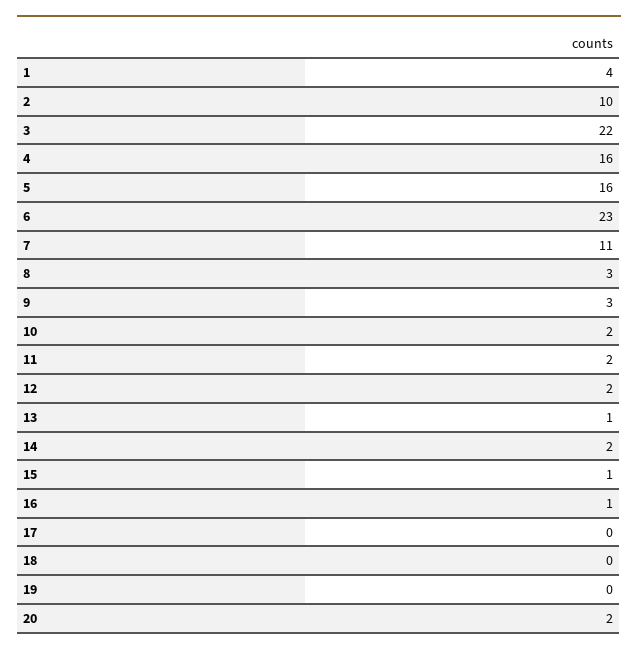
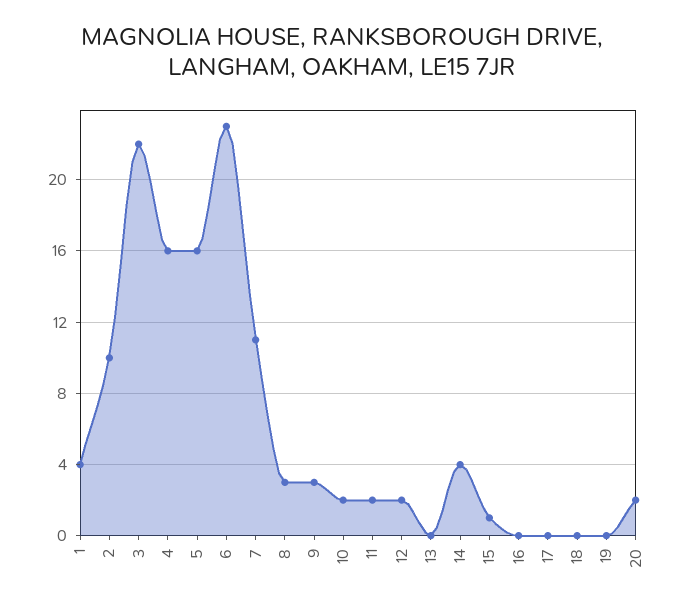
  {
    "1": 4,
    "2": 10,
    "3": 22,
    "4": 16,
    "5": 16,
    "6": 23,
    "7": 11,
    "8": 3,
    "9": 3,
    "10": 2,
    "11": 2,
    "12": 2,
-   "13": 1,
+   "13": 0,
-   "14": 2,
+   "14": 4,
    "15": 1,
-   "16": 1,
+   "16": 0,
    "17": 0,
    "18": 0,
    "19": 0,
    "20": 2
  }

